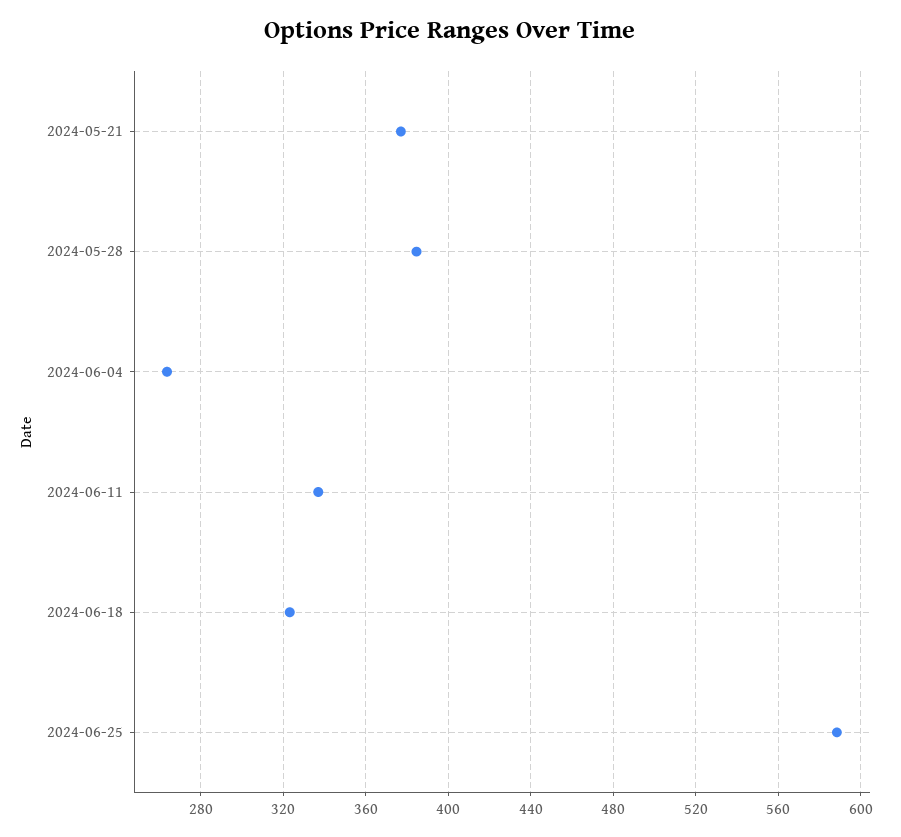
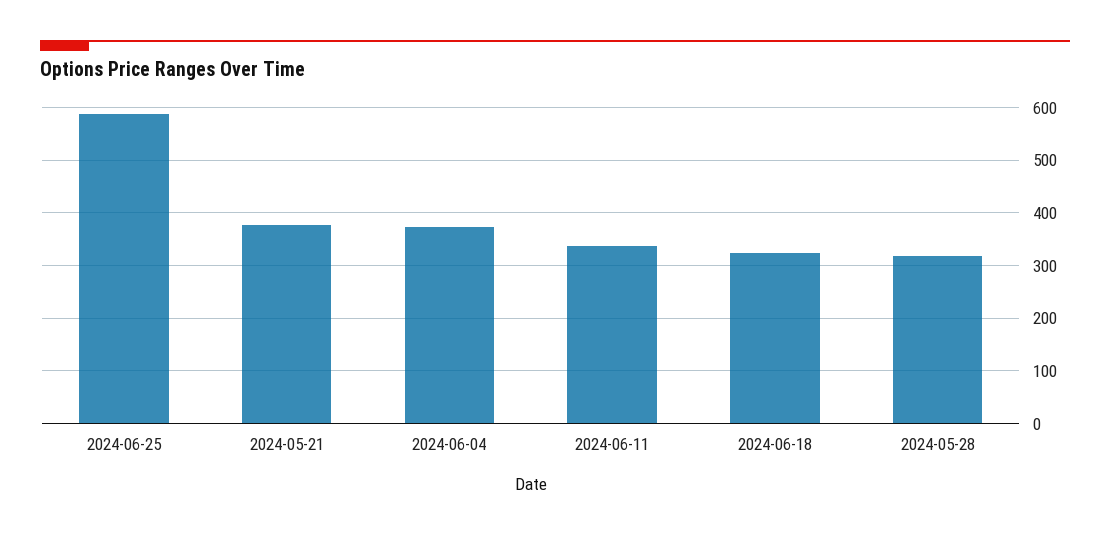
  {
    "2024-05-21": 375,
-   "2024-05-28": 385,
+   "2024-05-28": 320,
-   "2024-06-04": 265,
+   "2024-06-04": 380,
    "2024-06-11": 335,
    "2024-06-18": 325,
    "2024-06-25": 590
  }

